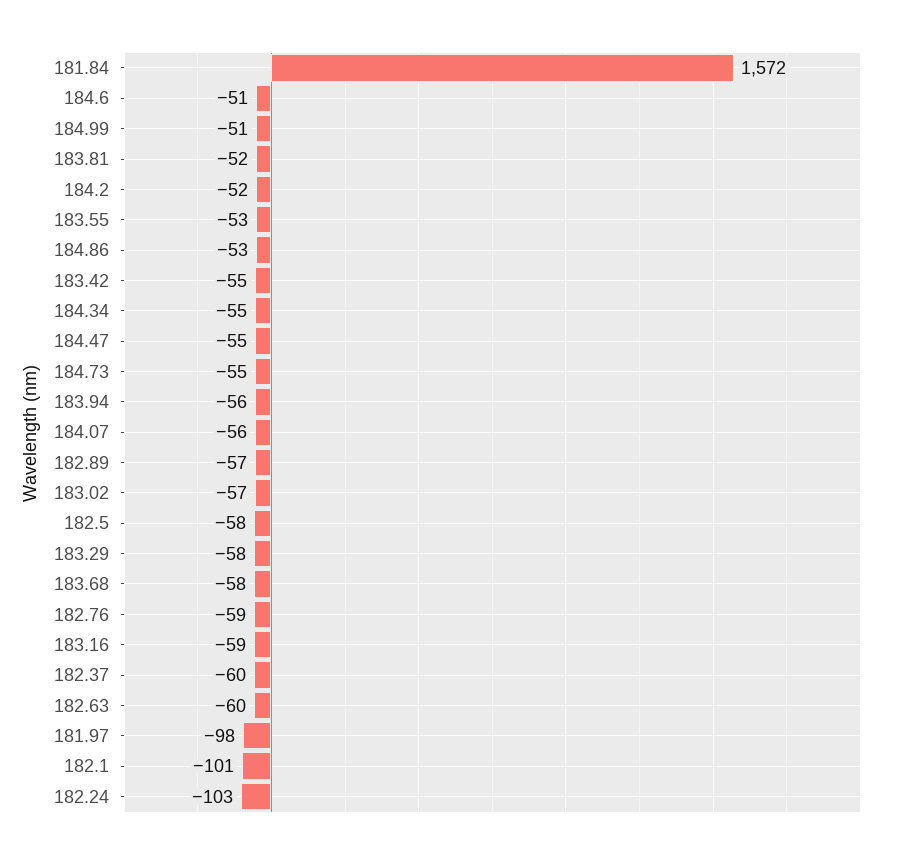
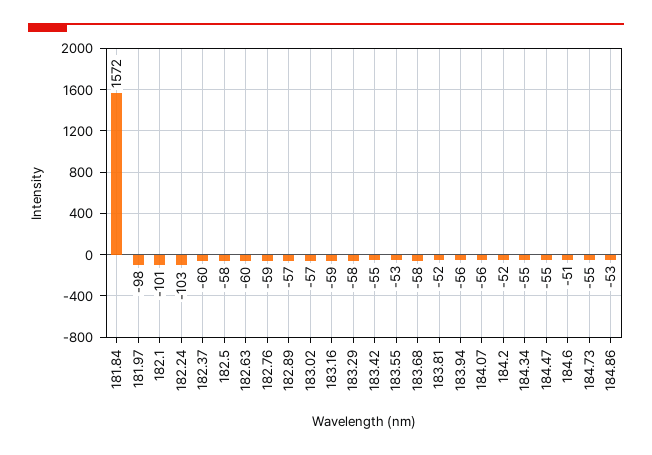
  {
    "181.84": 1572,
    "184.6": -51,
-   "184.99": -51,
    "183.81": -52,
    "184.2": -52,
    "183.55": -53,
    "184.86": -53,
    "183.42": -55,
    "184.34": -55,
    "184.47": -55,
    "184.73": -55,
    "183.94": -56,
    "184.07": -56,
    "182.89": -57,
    "183.02": -57,
    "182.5": -58,
    "183.29": -58,
    "183.68": -58,
    "182.76": -59,
    "183.16": -59,
    "182.37": -60,
    "182.63": -60,
    "181.97": -98,
    "182.1": -101,
    "182.24": -103
  }

